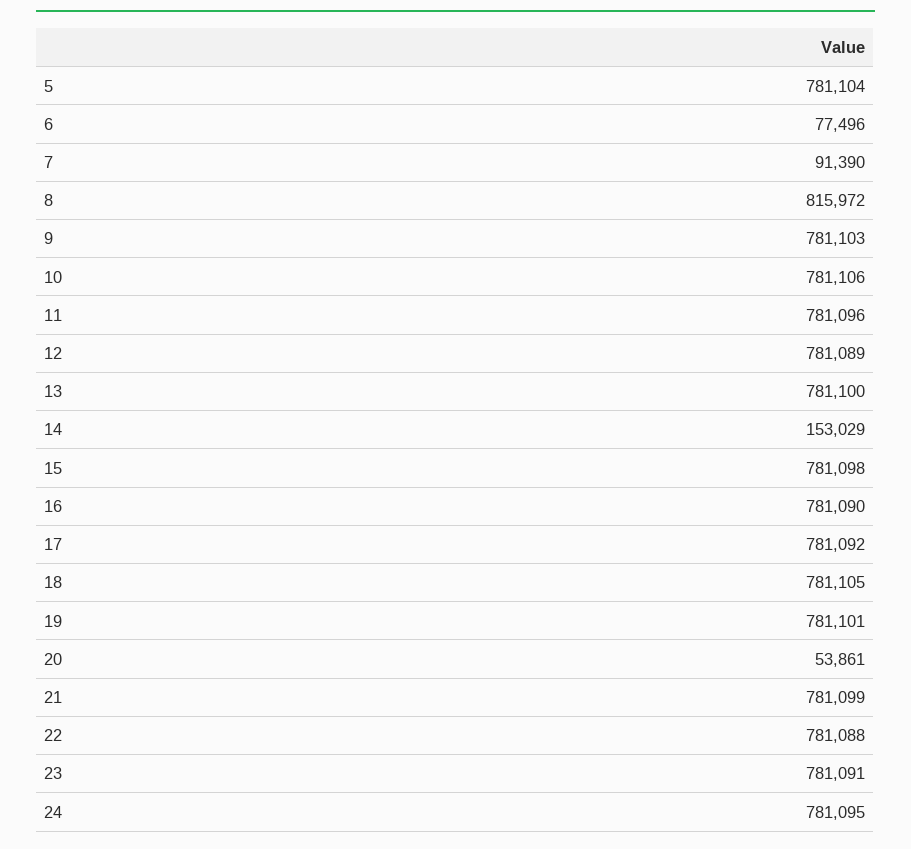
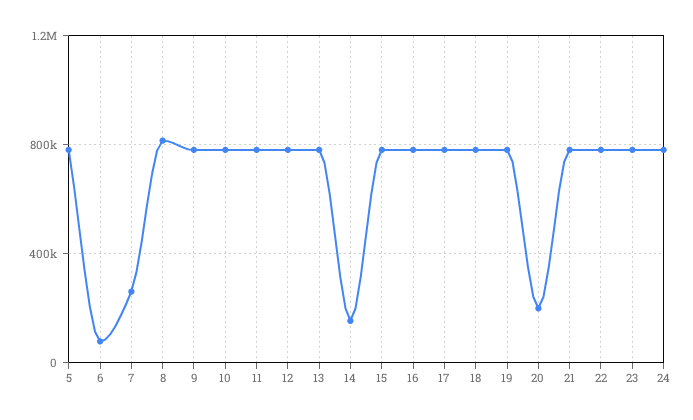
  {
    "5": 781104,
    "6": 77496,
-   "7": 91390,
+   "7": 250000,
    "8": 815972,
    "9": 781103,
    "10": 781106,
    "11": 781096,
    "12": 781089,
    "13": 781100,
    "14": 153029,
    "15": 781098,
    "16": 781090,
    "17": 781092,
    "18": 781105,
    "19": 781101,
-   "20": 53861,
+   "20": 200000,
    "21": 781099,
    "22": 781088,
    "23": 781091,
    "24": 781095
  }

